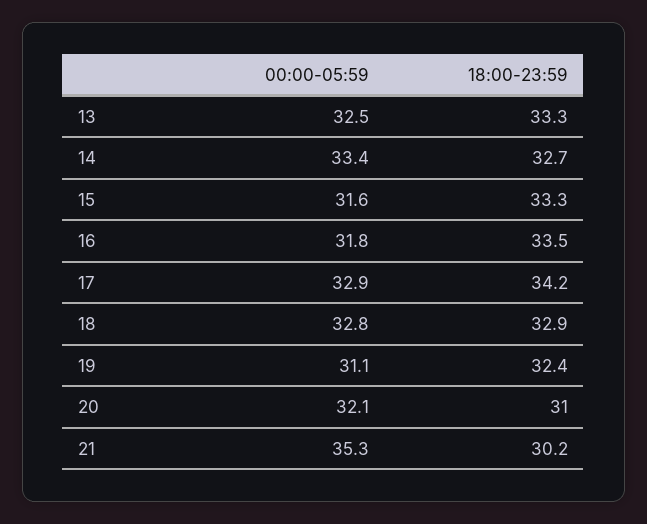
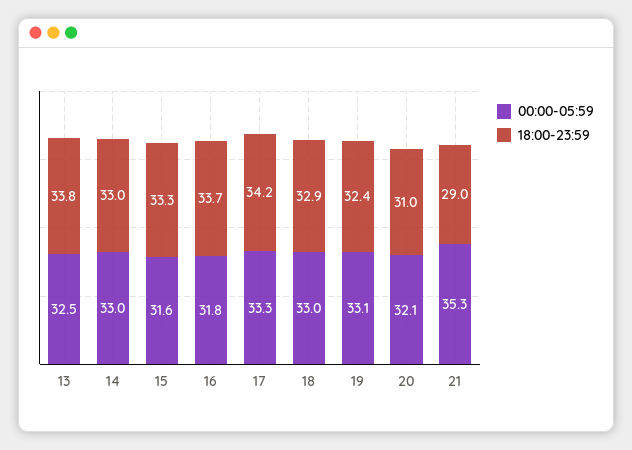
  {
    "00:00-05:59": {
      "13": 32.5,
-     "14": 33.4,
+     "14": 33,
      "15": 31.6,
      "16": 31.8,
-     "17": 32.9,
+     "17": 33.3,
-     "18": 32.8,
+     "18": 33,
-     "19": 31.1,
+     "19": 33.1,
      "20": 32.1,
      "21": 35.3
    },
    "18:00-23:59": {
-     "13": 33.3,
+     "13": 33.8,
-     "14": 32.7,
+     "14": 33,
      "15": 33.3,
-     "16": 33.5,
+     "16": 33.7,
      "17": 34.2,
      "18": 32.9,
      "19": 32.4,
      "20": 31,
-     "21": 30.2
+     "21": 29
    }
  }

